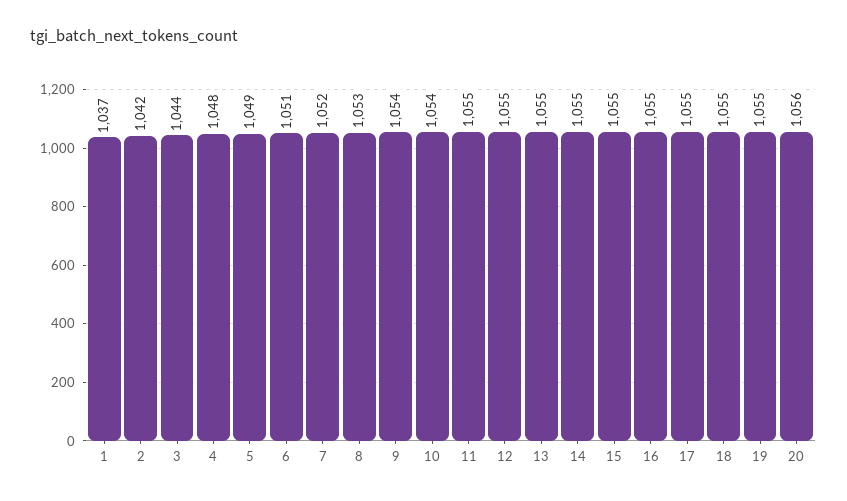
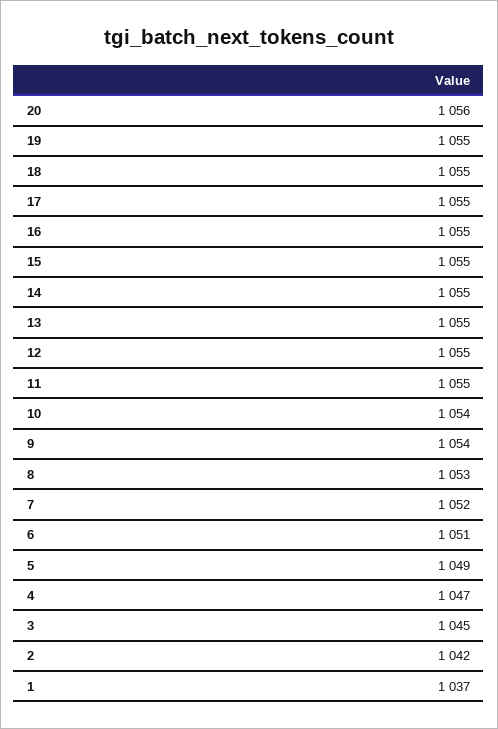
  {
    "1": 1037,
    "2": 1042,
-   "3": 1044,
+   "3": 1045,
-   "4": 1048,
+   "4": 1047,
    "5": 1049,
    "6": 1051,
    "7": 1052,
    "8": 1053,
    "9": 1054,
    "10": 1054,
    "11": 1055,
    "12": 1055,
    "13": 1055,
    "14": 1055,
    "15": 1055,
    "16": 1055,
    "17": 1055,
    "18": 1055,
    "19": 1055,
    "20": 1056
  }

